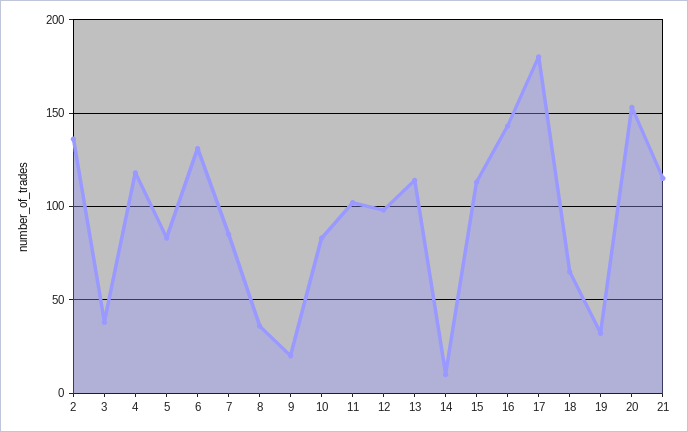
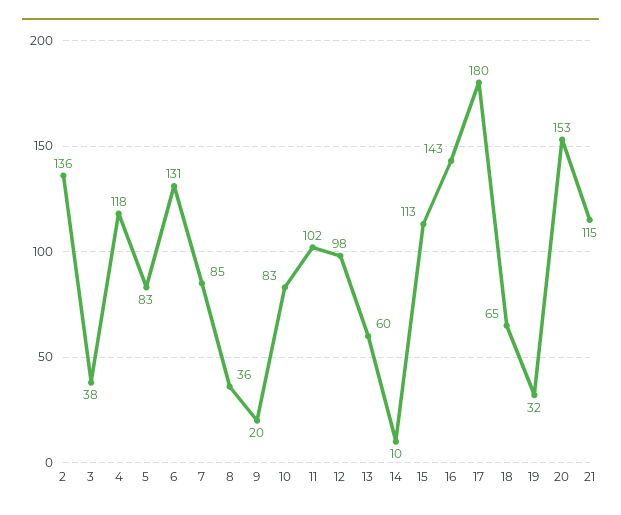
  {
    "2": 136,
    "3": 38,
    "4": 118,
    "5": 83,
    "6": 131,
    "7": 85,
    "8": 36,
    "9": 20,
    "10": 83,
    "11": 102,
    "12": 98,
-   "13": 115,
+   "13": 60,
    "14": 10,
    "15": 113,
    "16": 143,
    "17": 180,
    "18": 65,
    "19": 32,
    "20": 153,
    "21": 115
  }

